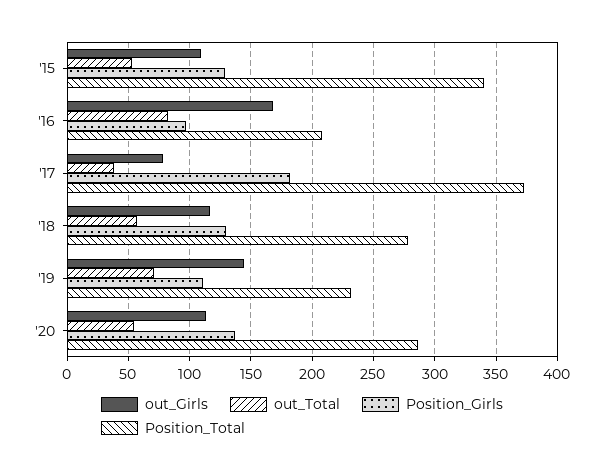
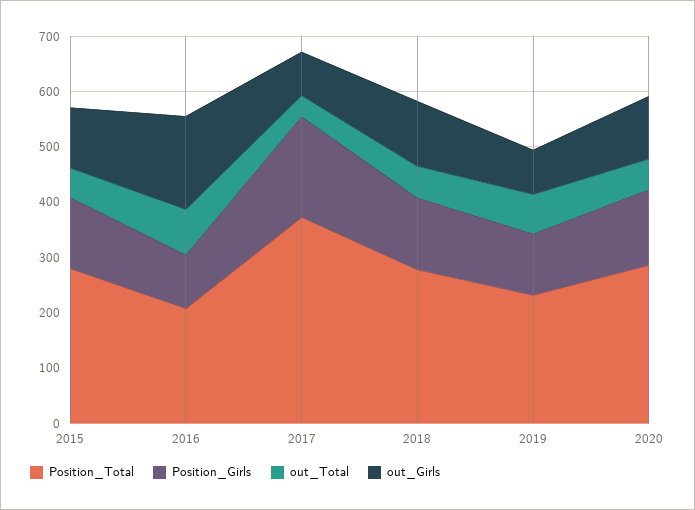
  {
    "out_Girls": {
      "'15": 110,
      "'16": 170,
      "'17": 80,
      "'18": 115,
-     "'19": 145,
+     "'19": 80,
      "'20": 115
    },
    "out_Total": {
      "'15": 55,
      "'16": 80,
      "'17": 40,
      "'18": 55,
      "'19": 70,
      "'20": 55
    },
    "Position_Girls": {
      "'15": 130,
      "'16": 95,
      "'17": 180,
      "'18": 130,
      "'19": 110,
      "'20": 135
    },
    "Position_Total": {
-     "'15": 340,
+     "'15": 280,
      "'16": 210,
      "'17": 375,
      "'18": 280,
      "'19": 230,
      "'20": 285
    }
  }

